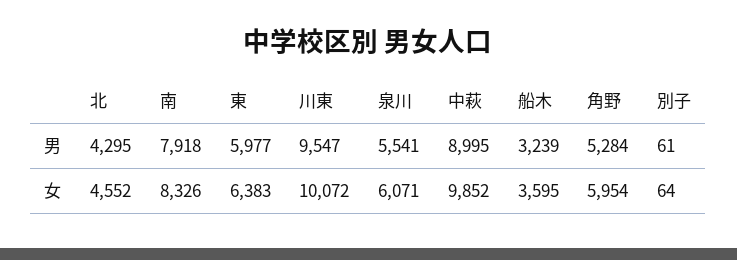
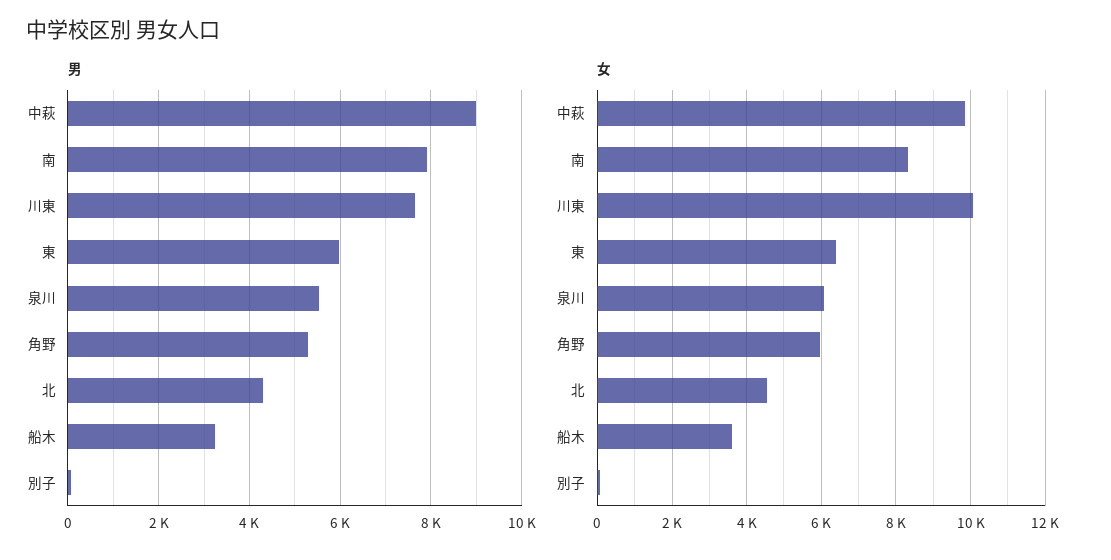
  {
    "男": {
      "北": 4295,
      "南": 7918,
      "東": 5977,
-     "川東": 9547,
+     "川東": 7600,
      "泉川": 5541,
      "中萩": 8995,
      "船木": 3239,
      "角野": 5284,
      "別子": 61
    },
    "女": {
      "北": 4552,
      "南": 8326,
      "東": 6383,
      "川東": 10072,
      "泉川": 6071,
      "中萩": 9852,
      "船木": 3595,
      "角野": 5954,
      "別子": 64
    }
  }

